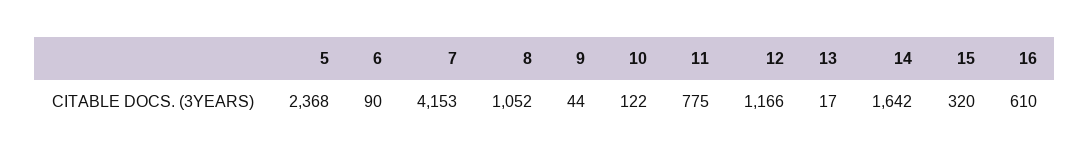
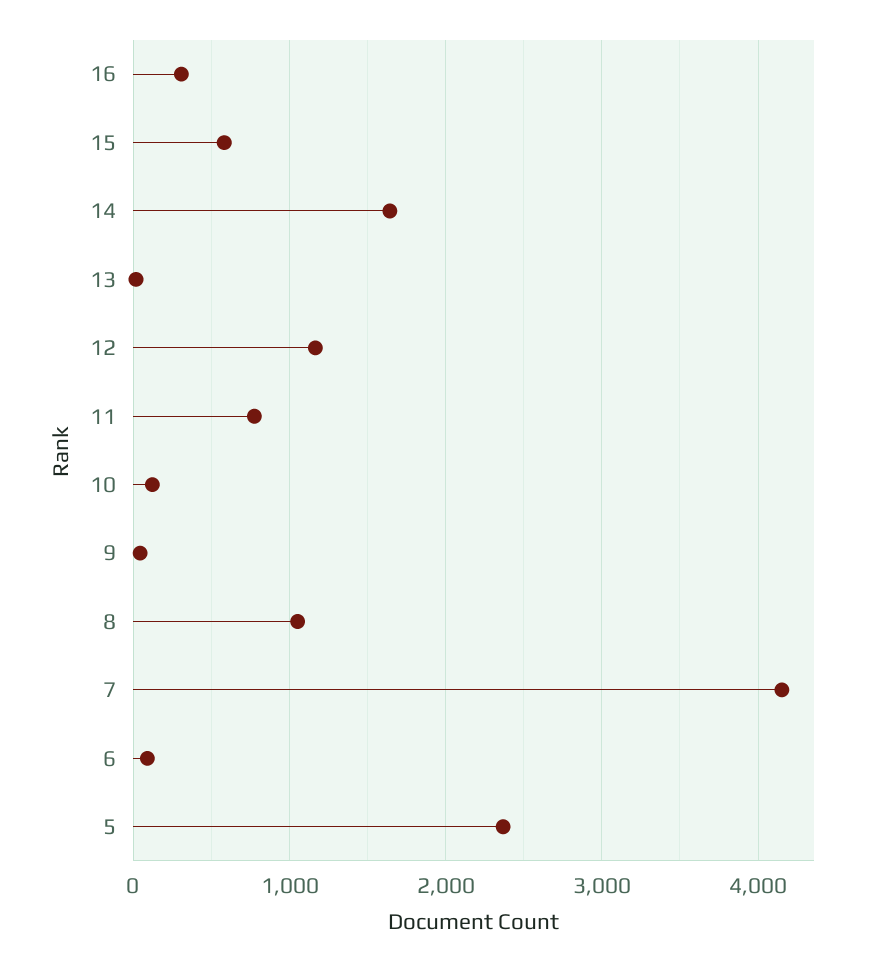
  {
    "5": 2368,
    "6": 90,
    "7": 4153,
    "8": 1052,
    "9": 44,
    "10": 122,
    "11": 775,
    "12": 1166,
    "13": 17,
    "14": 1642,
-   "15": 320,
+   "15": 600,
-   "16": 610
+   "16": 300
  }

